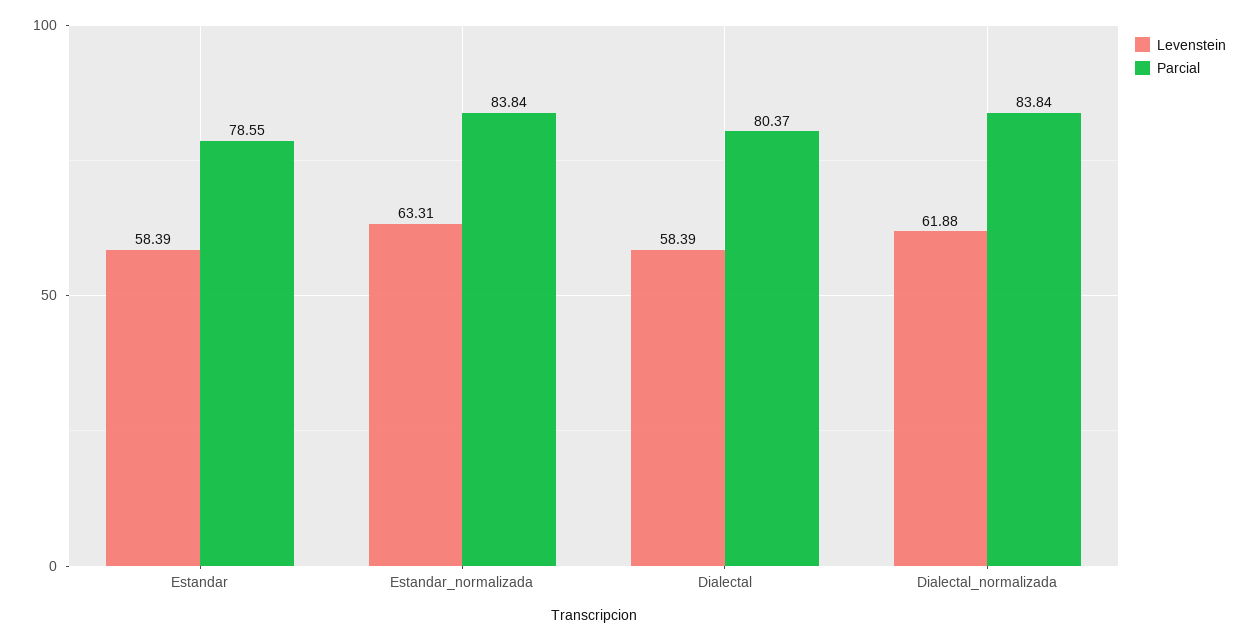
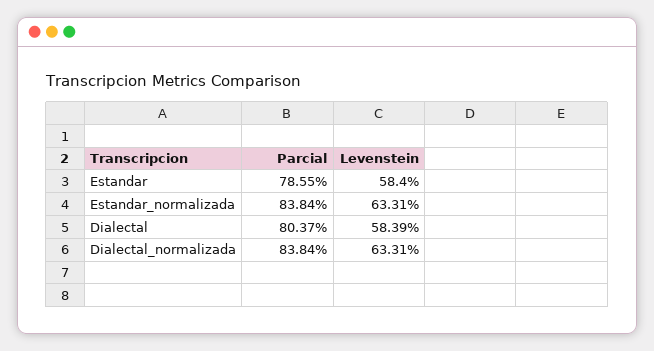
  {
    "Levenstein": {
-     "Estandar": 58.39,
+     "Estandar": 58.4,
      "Estandar_normalizada": 63.31,
      "Dialectal": 58.39,
-     "Dialectal_normalizada": 61.88
+     "Dialectal_normalizada": 63.31
    },
    "Parcial": {
      "Estandar": 78.55,
      "Estandar_normalizada": 83.84,
      "Dialectal": 80.37,
      "Dialectal_normalizada": 83.84
    }
  }

